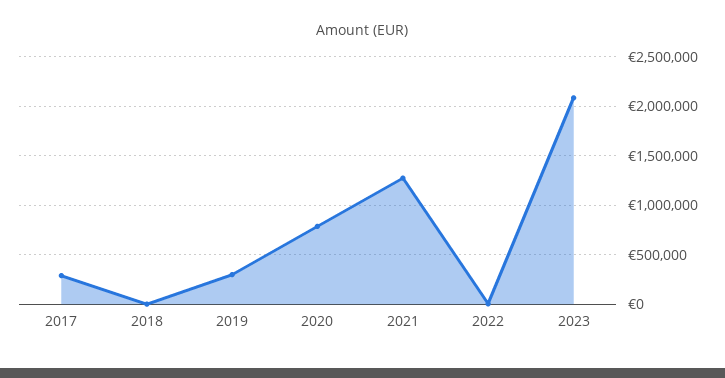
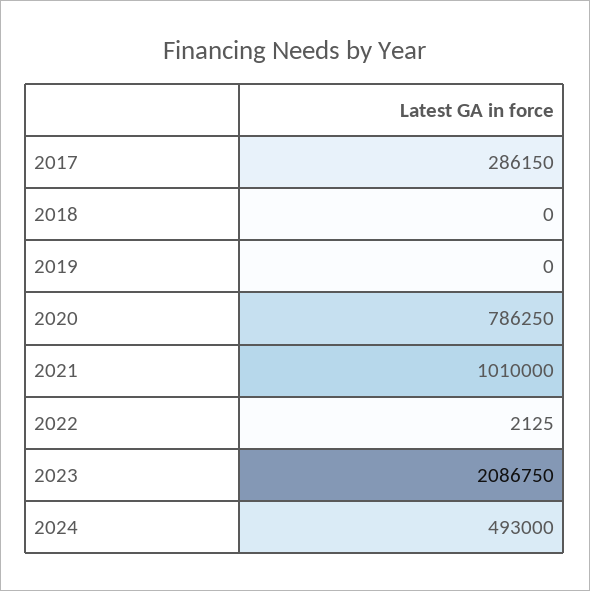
  {
    "2017": 286150,
    "2018": 0,
-   "2019": 300000,
+   "2019": 0,
    "2020": 786250,
-   "2021": 1300000,
+   "2021": 1010000,
    "2022": 2125,
-   "2023": 2086750
+   "2023": 2086750,
+   "2024": 493000
  }

